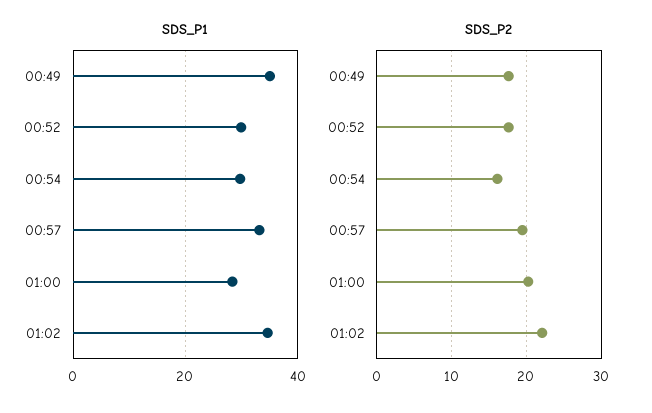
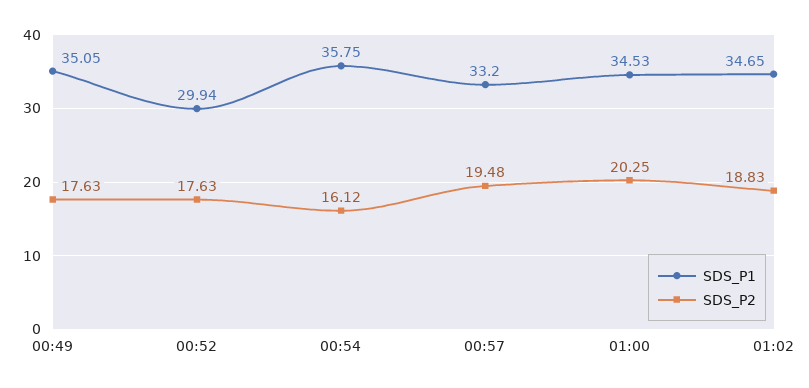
  {
    "SDS_P1": {
      "00:49": 35.05,
      "00:52": 29.94,
-     "00:54": 30,
+     "00:54": 35.75,
      "00:57": 33.2,
-     "01:00": 28,
+     "01:00": 34.53,
      "01:02": 34.65
    },
    "SDS_P2": {
      "00:49": 17.63,
      "00:52": 17.63,
      "00:54": 16.12,
      "00:57": 19.48,
      "01:00": 20.25,
-     "01:02": 22
+     "01:02": 18.83
    }
  }

